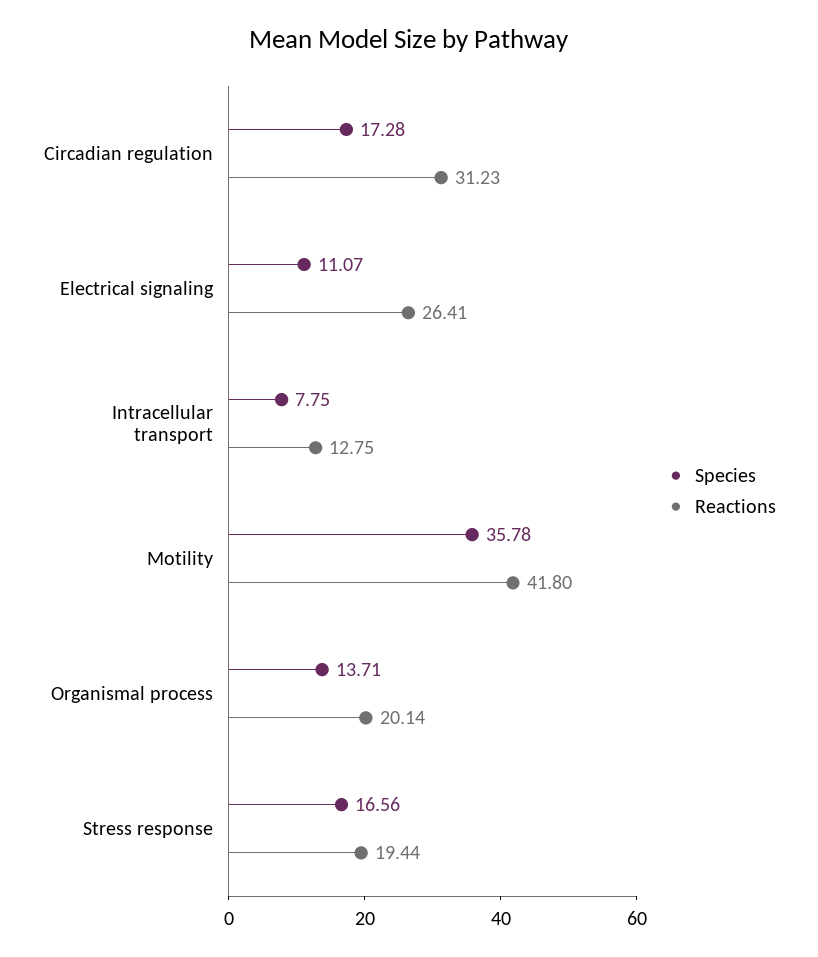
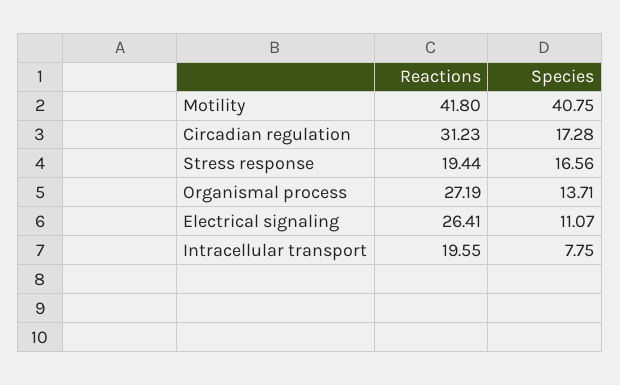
  {
    "Species": {
      "Circadian regulation": 17.28,
      "Electrical signaling": 11.07,
      "Intracellular transport": 7.75,
-     "Motility": 35.78,
+     "Motility": 40.75,
      "Organismal process": 13.71,
      "Stress response": 16.56
    },
    "Reactions": {
      "Circadian regulation": 31.23,
      "Electrical signaling": 26.41,
-     "Intracellular transport": 12.75,
+     "Intracellular transport": 19.55,
      "Motility": 41.8,
-     "Organismal process": 20.14,
+     "Organismal process": 27.19,
      "Stress response": 19.44
    }
  }

